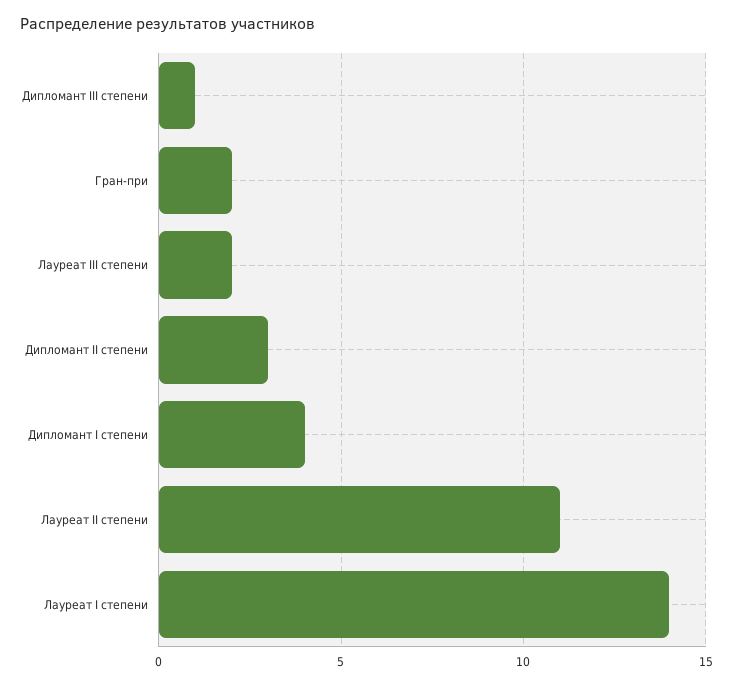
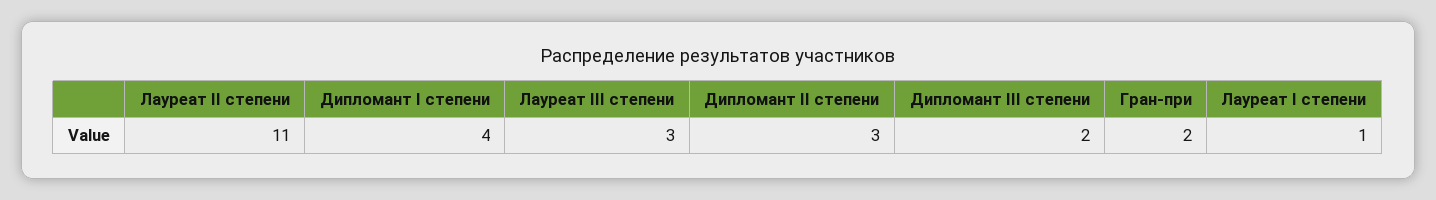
  {
-   "Дипломант III степени": 1,
+   "Дипломант III степени": 2,
    "Гран-при": 2,
-   "Лауреат III степени": 2,
+   "Лауреат III степени": 3,
    "Дипломант II степени": 3,
    "Дипломант I степени": 4,
    "Лауреат II степени": 11,
-   "Лауреат I степени": 14
+   "Лауреат I степени": 1
  }

